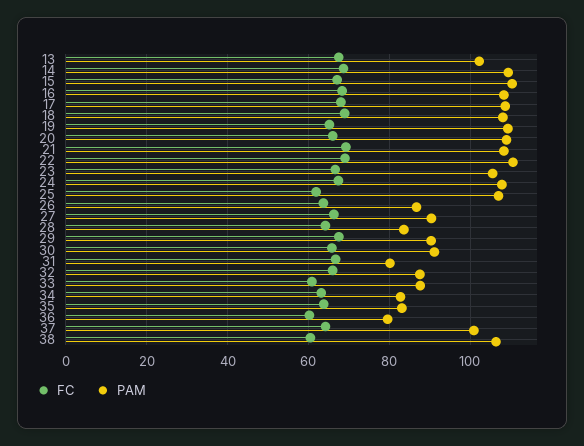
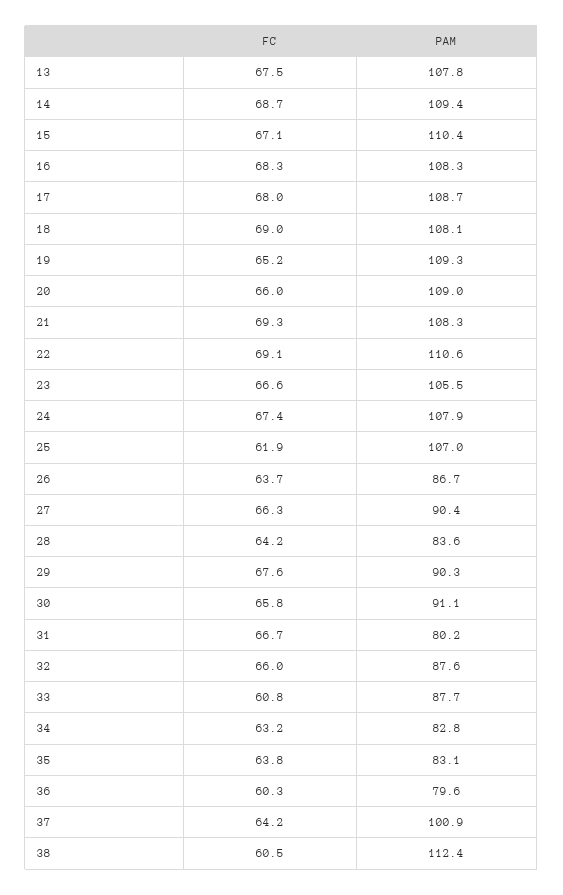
  {
    "FC": {
      "13": 67.5,
      "14": 68.7,
      "15": 67.1,
      "16": 68.3,
      "17": 68,
      "18": 69,
      "19": 65.2,
      "20": 66,
      "21": 69.3,
      "22": 69.1,
      "23": 66.6,
      "24": 67.4,
      "25": 61.9,
      "26": 63.7,
      "27": 66.3,
      "28": 64.2,
      "29": 67.6,
      "30": 65.8,
      "31": 66.7,
      "32": 66,
      "33": 60.8,
      "34": 63.2,
      "35": 63.8,
      "36": 60.3,
      "37": 64.2,
      "38": 60.5
    },
    "PAM": {
-     "13": 102,
+     "13": 107.8,
      "14": 109.4,
      "15": 110.4,
      "16": 108.3,
      "17": 108.7,
      "18": 108.1,
      "19": 109.3,
      "20": 109,
      "21": 108.3,
      "22": 110.6,
      "23": 105.5,
      "24": 107.9,
      "25": 107,
      "26": 86.7,
      "27": 90.4,
      "28": 83.6,
      "29": 90.3,
      "30": 91.1,
      "31": 80.2,
      "32": 87.6,
      "33": 87.7,
      "34": 82.8,
      "35": 83.1,
      "36": 79.6,
      "37": 100.9,
-     "38": 106
+     "38": 112.4
    }
  }

